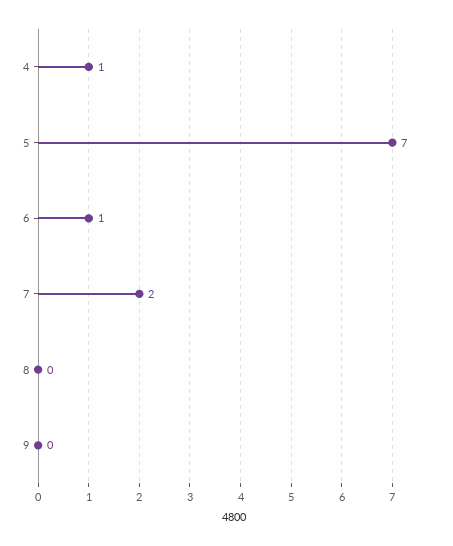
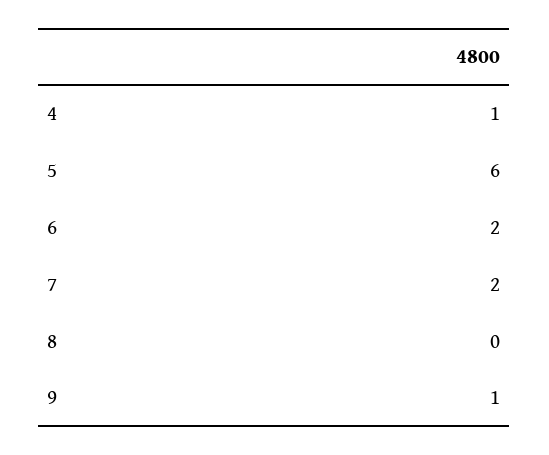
  {
    "4": 1,
-   "5": 7,
+   "5": 6,
-   "6": 1,
+   "6": 2,
    "7": 2,
    "8": 0,
-   "9": 0
+   "9": 1
  }

